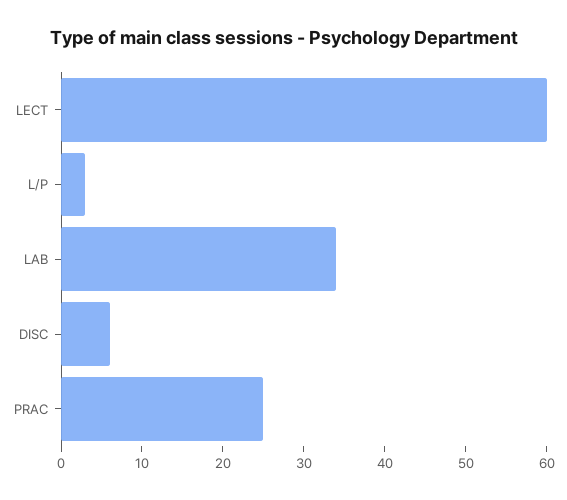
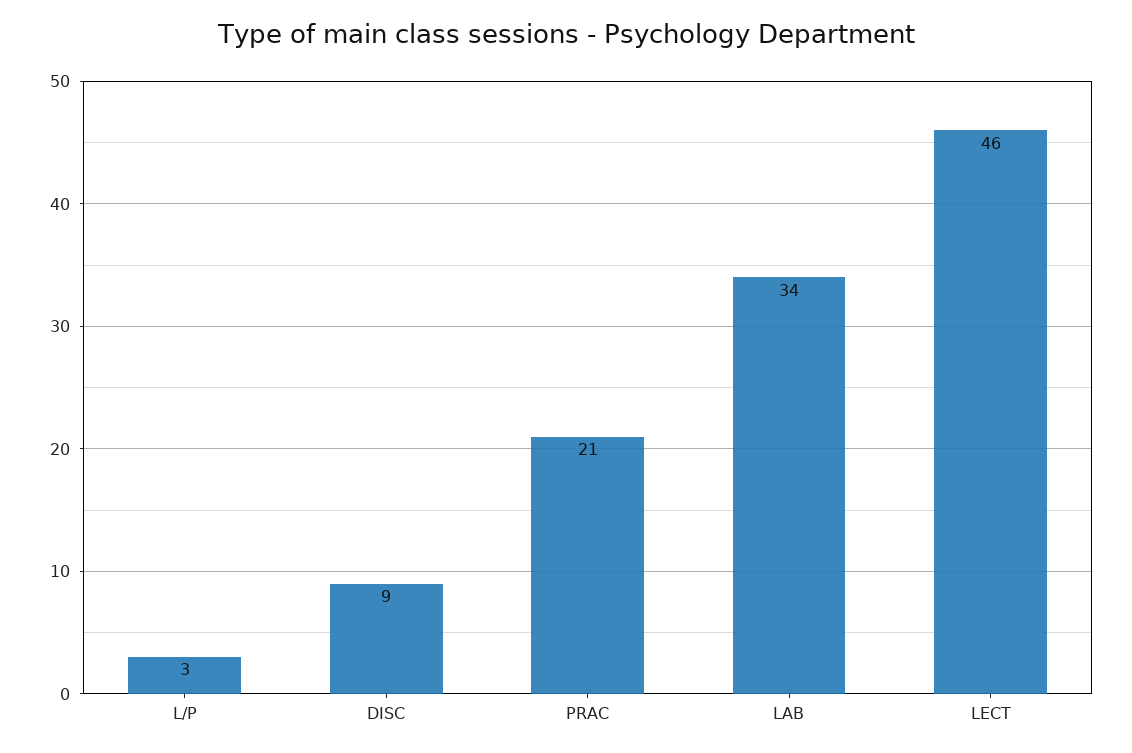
  {
-   "LECT": 60,
+   "LECT": 46,
    "L/P": 3,
    "LAB": 34,
-   "DISC": 6,
+   "DISC": 9,
-   "PRAC": 25
+   "PRAC": 21
  }

